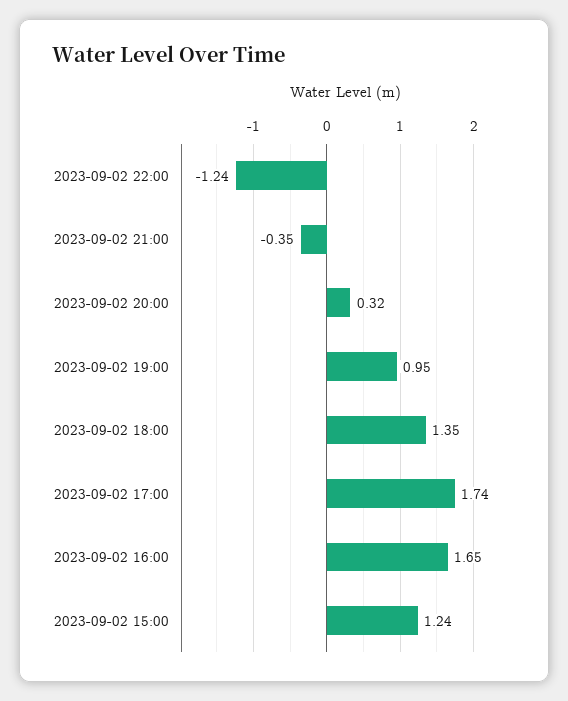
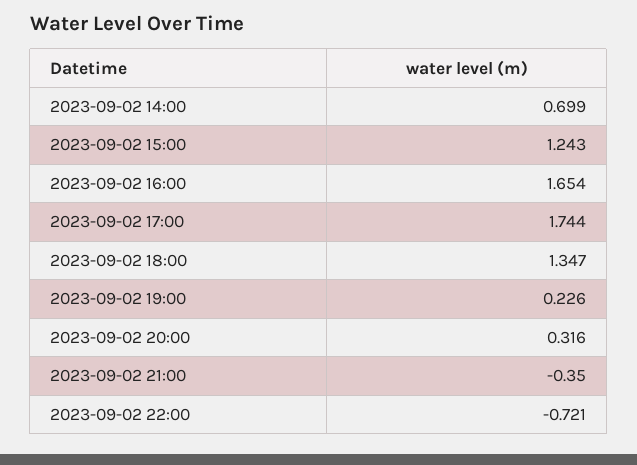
  {
-   "2023-09-02 22:00": -1.24,
+   "2023-09-02 22:00": -0.721,
    "2023-09-02 21:00": -0.35,
    "2023-09-02 20:00": 0.316,
-   "2023-09-02 19:00": 0.95,
+   "2023-09-02 19:00": 0.226,
    "2023-09-02 18:00": 1.347,
    "2023-09-02 17:00": 1.744,
    "2023-09-02 16:00": 1.654,
-   "2023-09-02 15:00": 1.243
+   "2023-09-02 15:00": 1.243,
+   "2023-09-02 14:00": 0.699
  }

